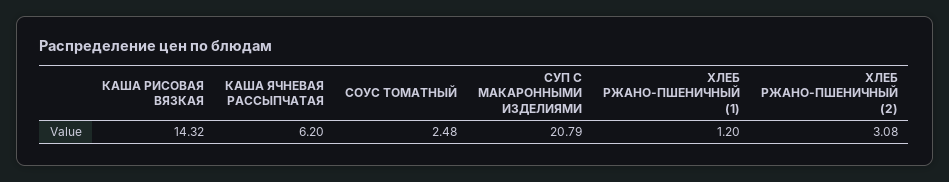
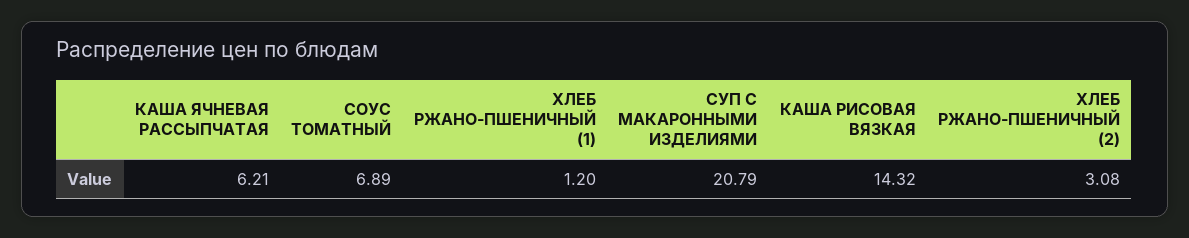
  {
    "КАША РИСОВАЯ ВЯЗКАЯ": 14.32,
-   "КАША ЯЧНЕВАЯ РАССЫПЧАТАЯ": 6.2,
+   "КАША ЯЧНЕВАЯ РАССЫПЧАТАЯ": 6.21,
-   "СОУС ТОМАТНЫЙ": 2.48,
+   "СОУС ТОМАТНЫЙ": 6.89,
    "СУП С МАКАРОННЫМИ ИЗДЕЛИЯМИ": 20.79,
    "ХЛЕБ РЖАНО-ПШЕНИЧНЫЙ (1)": 1.2,
    "ХЛЕБ РЖАНО-ПШЕНИЧНЫЙ (2)": 3.08
  }

